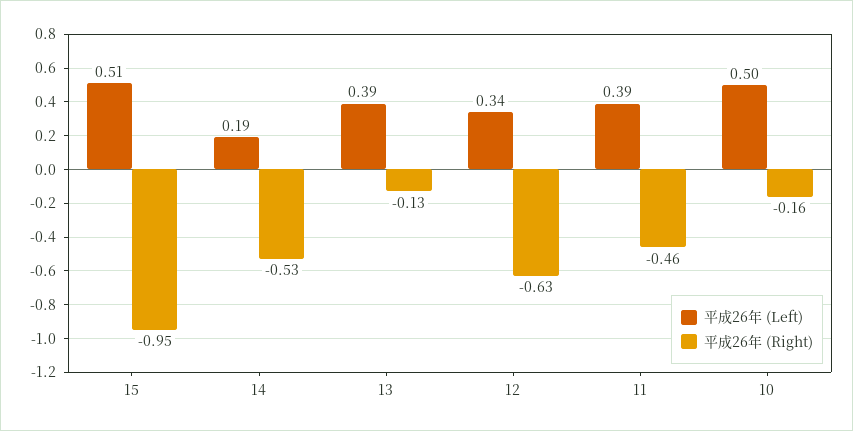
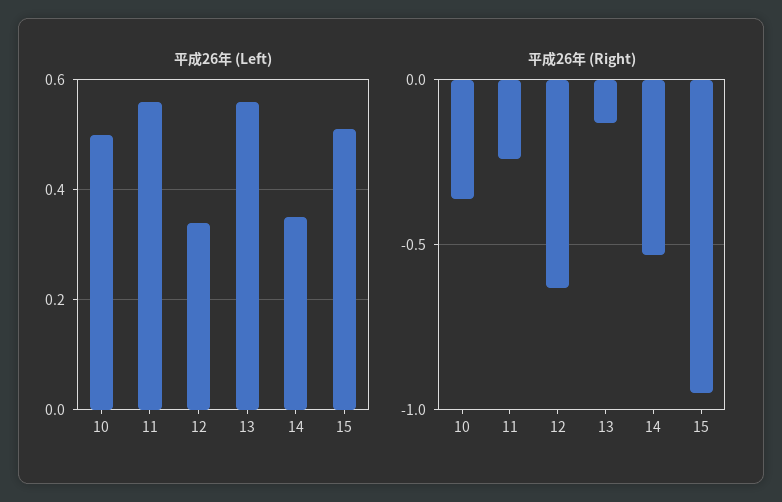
  {
    "平成26年 (Left)": {
      "15": 0.51,
-     "14": 0.19,
+     "14": 0.35,
-     "13": 0.39,
+     "13": 0.55,
      "12": 0.34,
-     "11": 0.39,
+     "11": 0.55,
      "10": 0.5
    },
    "平成26年 (Right)": {
      "15": -0.95,
      "14": -0.53,
      "13": -0.13,
      "12": -0.63,
-     "11": -0.46,
+     "11": -0.25,
-     "10": -0.16
+     "10": -0.35
    }
  }

